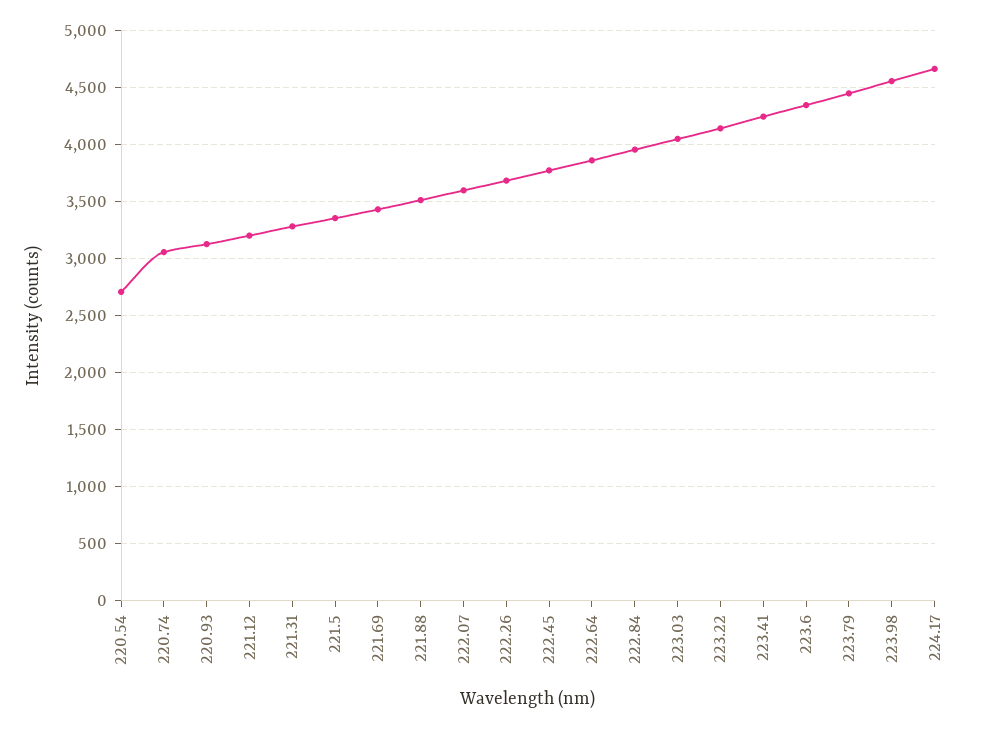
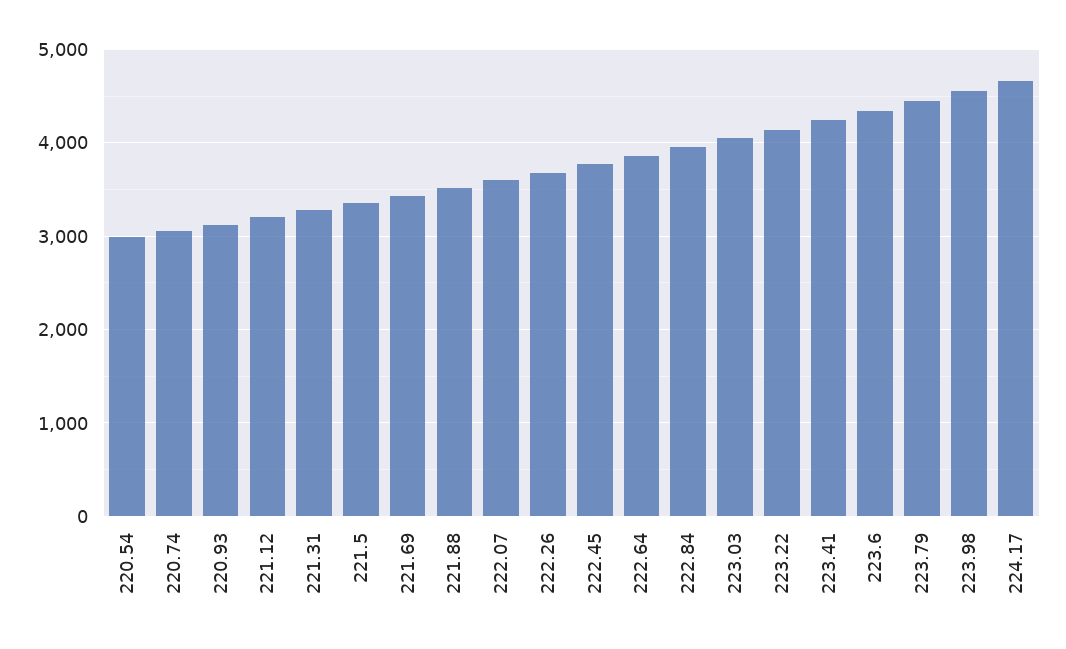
  {
-   "220.54": 2700,
+   "220.54": 3000,
    "220.74": 3100,
    "220.93": 3100,
    "221.12": 3200,
    "221.31": 3300,
    "221.5": 3400,
    "221.69": 3400,
    "221.88": 3500,
    "222.07": 3600,
    "222.26": 3700,
    "222.45": 3800,
    "222.64": 3900,
    "222.84": 4000,
    "223.03": 4000,
    "223.22": 4100,
    "223.41": 4200,
    "223.6": 4300,
    "223.79": 4400,
    "223.98": 4600,
    "224.17": 4700
  }

